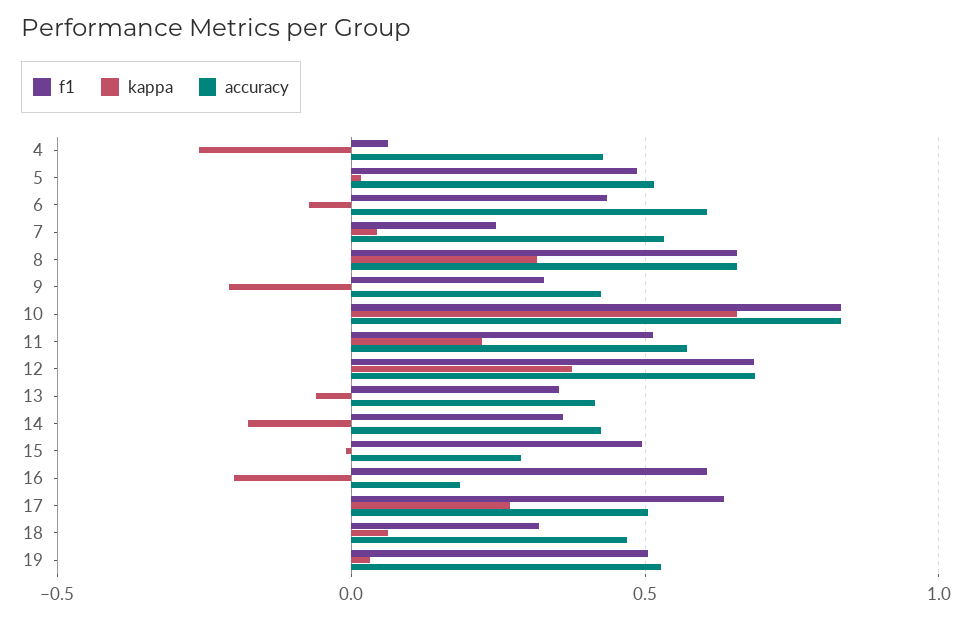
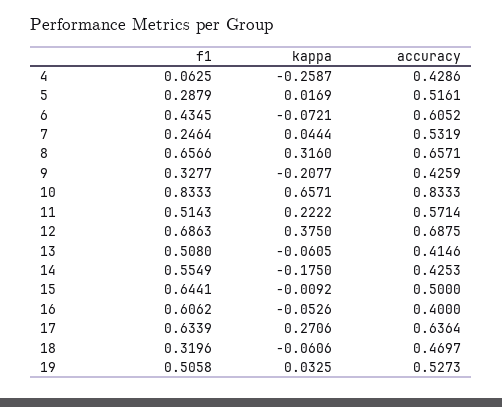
  {
    "f1": {
      "4": 0.0625,
-     "5": 0.5,
+     "5": 0.2879,
      "6": 0.4345,
      "7": 0.2464,
      "8": 0.6566,
      "9": 0.3277,
      "10": 0.8333,
      "11": 0.5143,
      "12": 0.6863,
-     "13": 0.35,
+     "13": 0.508,
-     "14": 0.35,
+     "14": 0.5549,
-     "15": 0.5,
+     "15": 0.6441,
      "16": 0.6062,
      "17": 0.6339,
      "18": 0.3196,
      "19": 0.5058
    },
    "kappa": {
      "4": -0.2587,
      "5": 0.0169,
      "6": -0.0721,
      "7": 0.0444,
      "8": 0.316,
      "9": -0.2077,
      "10": 0.6571,
      "11": 0.2222,
      "12": 0.375,
      "13": -0.0605,
      "14": -0.175,
      "15": -0.0092,
-     "16": -0.2,
+     "16": -0.0526,
      "17": 0.2706,
-     "18": 0.05,
+     "18": -0.0606,
      "19": 0.0325
    },
    "accuracy": {
      "4": 0.4286,
      "5": 0.5161,
      "6": 0.6052,
      "7": 0.5319,
      "8": 0.6571,
      "9": 0.4259,
      "10": 0.8333,
      "11": 0.5714,
      "12": 0.6875,
      "13": 0.4146,
      "14": 0.4253,
-     "15": 0.3,
+     "15": 0.5,
-     "16": 0.2,
+     "16": 0.4,
-     "17": 0.5,
+     "17": 0.6364,
      "18": 0.4697,
      "19": 0.5273
    }
  }

